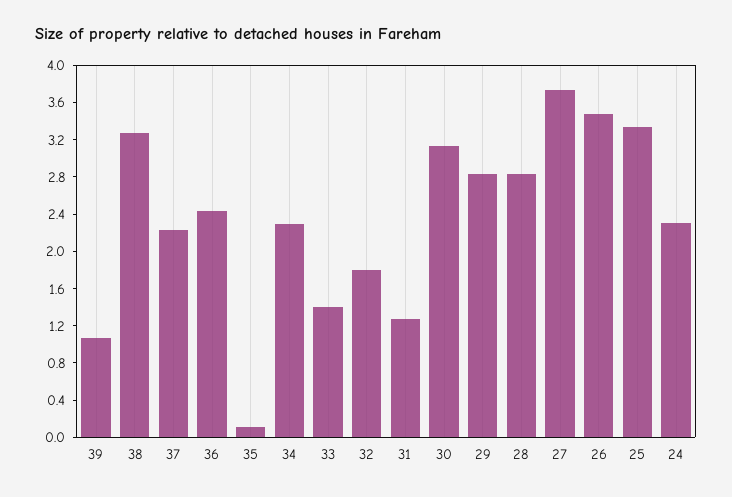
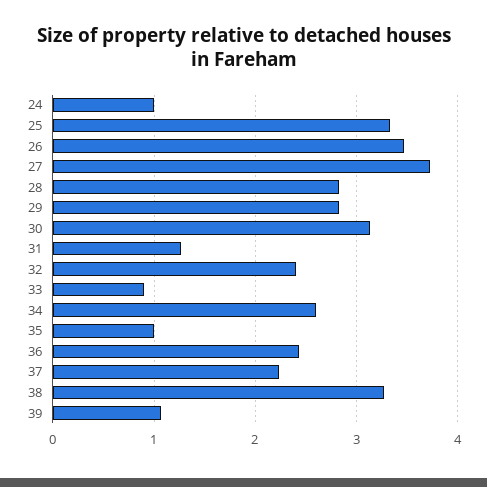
  {
    "39": 1.1,
    "38": 3.3,
    "37": 2.2,
    "36": 2.4,
-   "35": 0.1,
+   "35": 1,
-   "34": 2.3,
+   "34": 2.6,
-   "33": 1.4,
+   "33": 0.9,
-   "32": 1.8,
+   "32": 2.4,
    "31": 1.3,
    "30": 3.1,
    "29": 2.8,
    "28": 2.8,
    "27": 3.7,
    "26": 3.5,
    "25": 3.3,
-   "24": 2.3
+   "24": 1
  }

